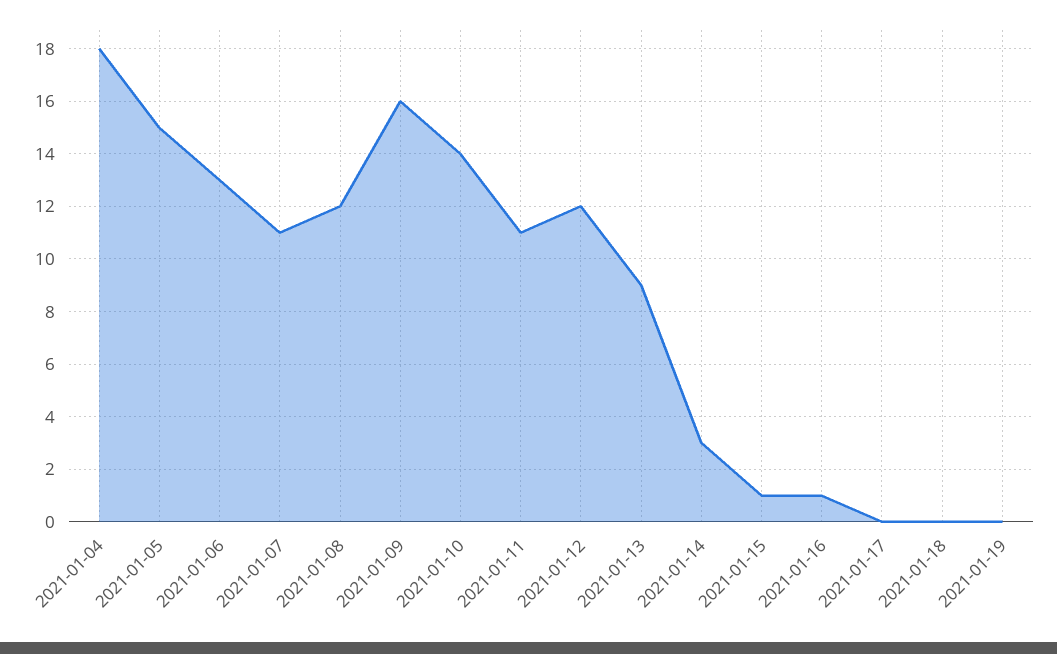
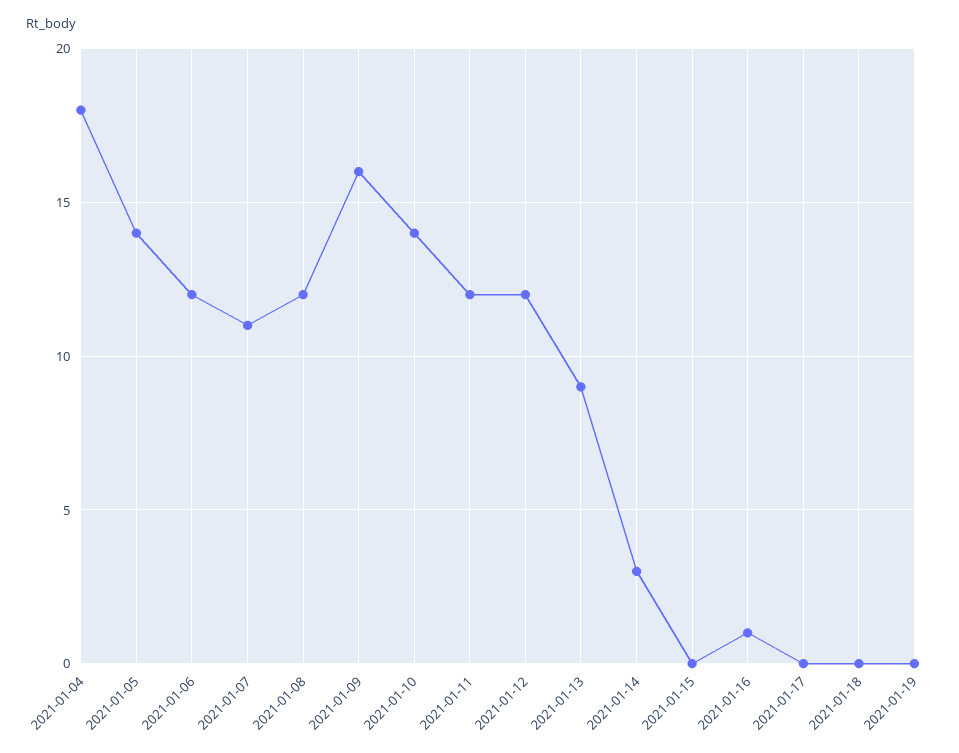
  {
    "2021-01-04": 18,
-   "2021-01-05": 15,
+   "2021-01-05": 14,
-   "2021-01-06": 13,
+   "2021-01-06": 12,
    "2021-01-07": 11,
    "2021-01-08": 12,
    "2021-01-09": 16,
    "2021-01-10": 14,
-   "2021-01-11": 11,
+   "2021-01-11": 12,
    "2021-01-12": 12,
    "2021-01-13": 9,
    "2021-01-14": 3,
-   "2021-01-15": 1,
+   "2021-01-15": 0,
    "2021-01-16": 1,
    "2021-01-17": 0,
    "2021-01-18": 0,
    "2021-01-19": 0
  }

